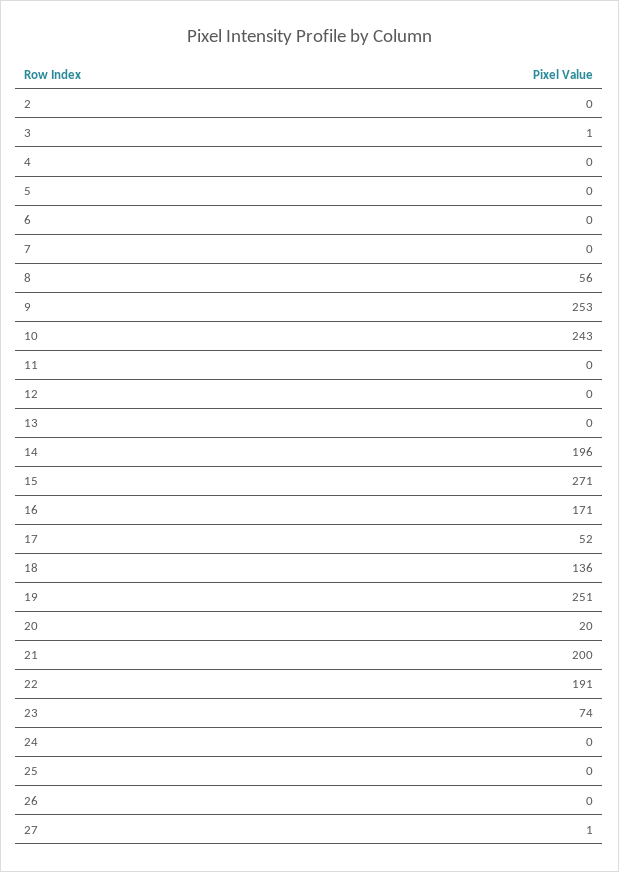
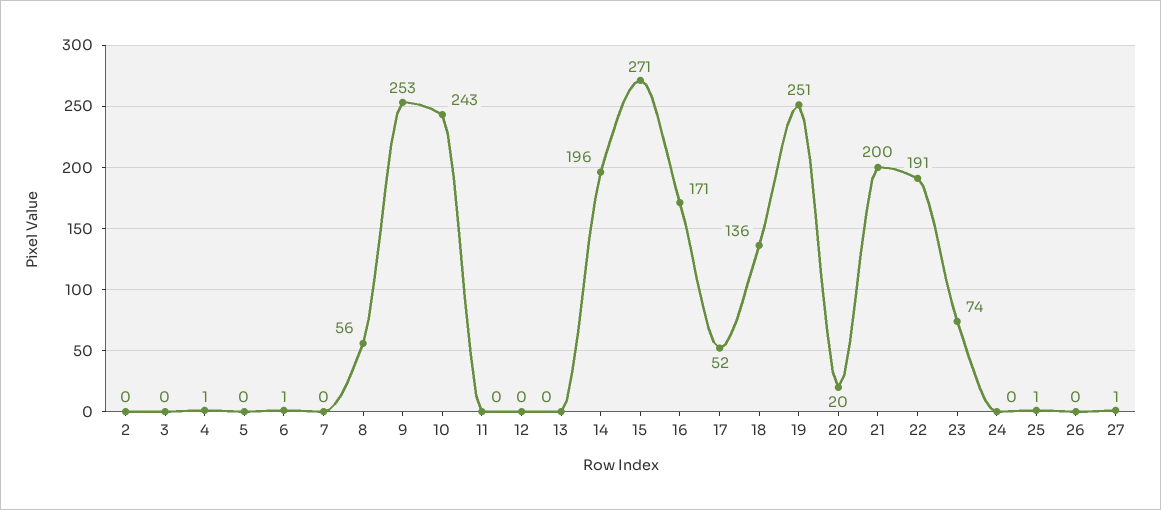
  {
    "2": 0,
-   "3": 1,
+   "3": 0,
-   "4": 0,
+   "4": 1,
    "5": 0,
-   "6": 0,
+   "6": 1,
    "7": 0,
    "8": 56,
    "9": 253,
    "10": 243,
    "11": 0,
    "12": 0,
    "13": 0,
    "14": 196,
    "15": 271,
    "16": 171,
    "17": 52,
    "18": 136,
    "19": 251,
    "20": 20,
    "21": 200,
    "22": 191,
    "23": 74,
    "24": 0,
-   "25": 0,
+   "25": 1,
    "26": 0,
    "27": 1
  }

